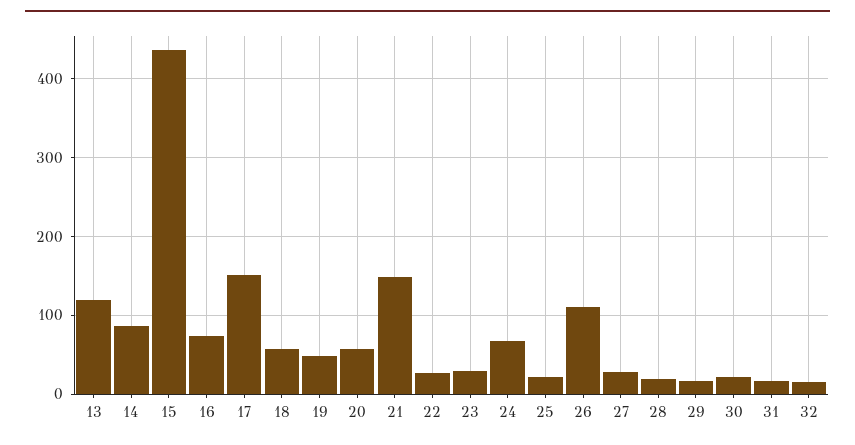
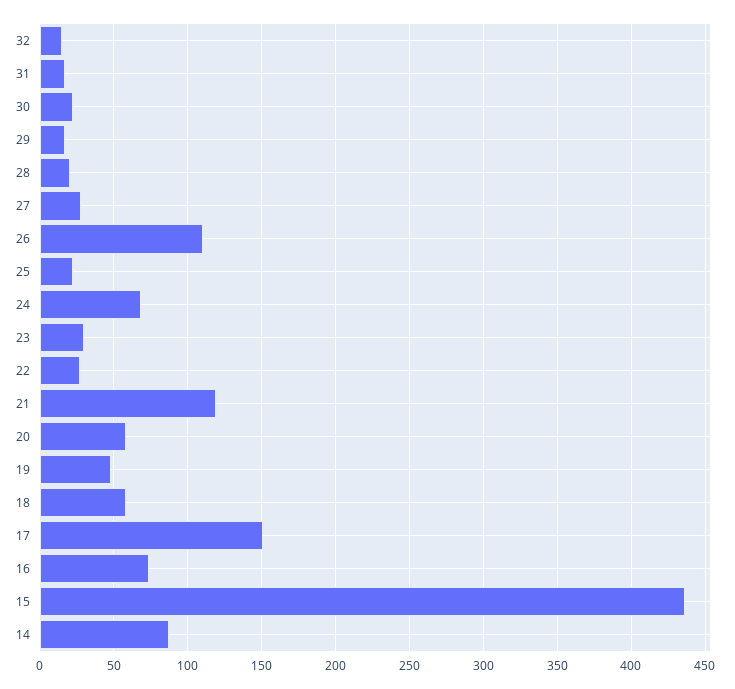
  {
-   "13": 120,
    "14": 85,
    "15": 435,
    "16": 75,
    "17": 150,
    "18": 60,
    "19": 50,
    "20": 60,
-   "21": 150,
+   "21": 120,
    "22": 25,
    "23": 30,
    "24": 70,
    "25": 20,
    "26": 110,
    "27": 30,
    "28": 20,
    "29": 15,
    "30": 20,
    "31": 15,
    "32": 15
  }

